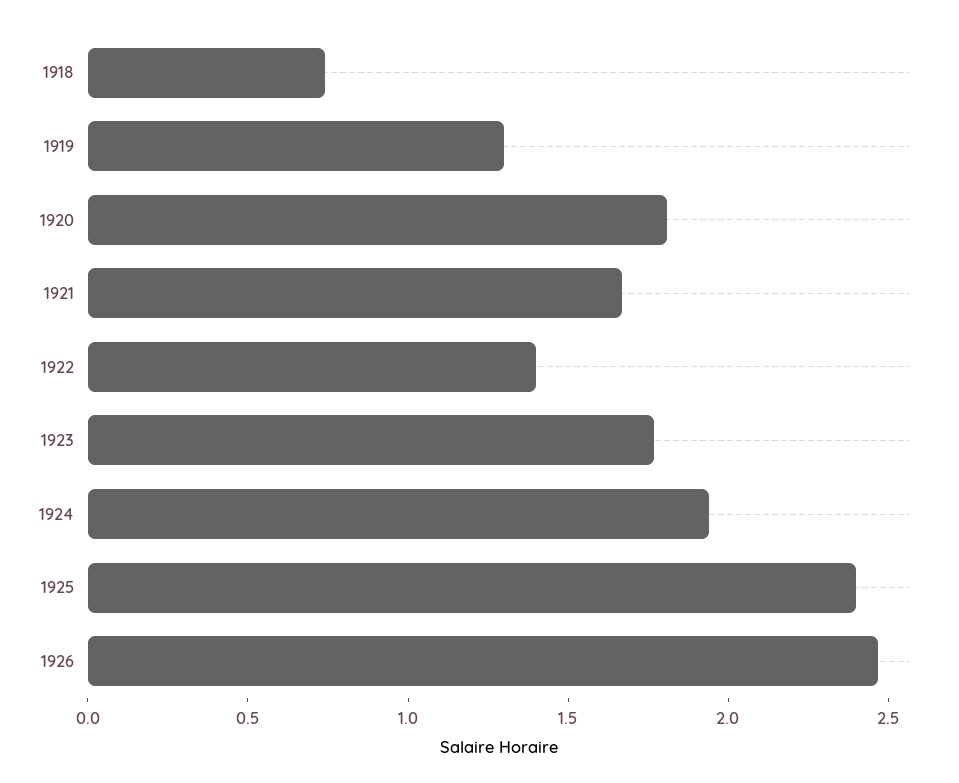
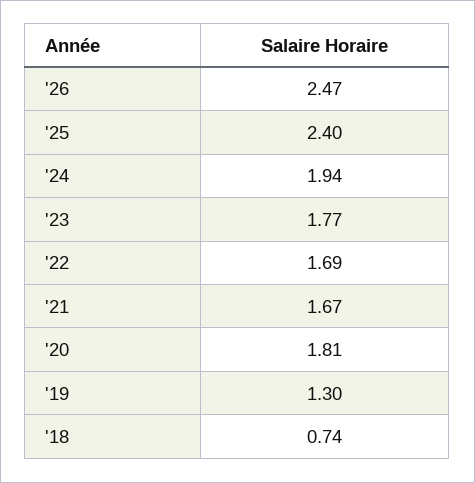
  {
    "1918": 0.74,
    "1919": 1.3,
    "1920": 1.81,
    "1921": 1.67,
-   "1922": 1.4,
+   "1922": 1.69,
    "1923": 1.77,
    "1924": 1.94,
    "1925": 2.4,
    "1926": 2.47
  }

